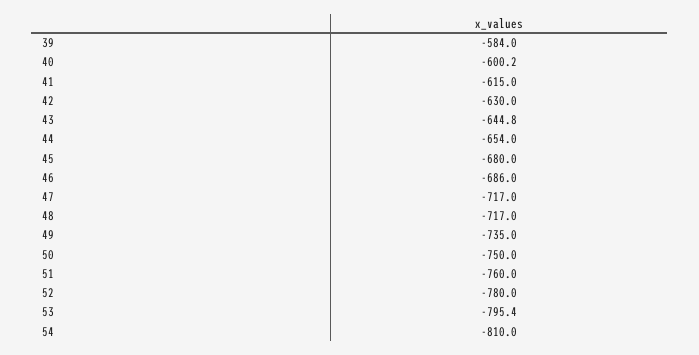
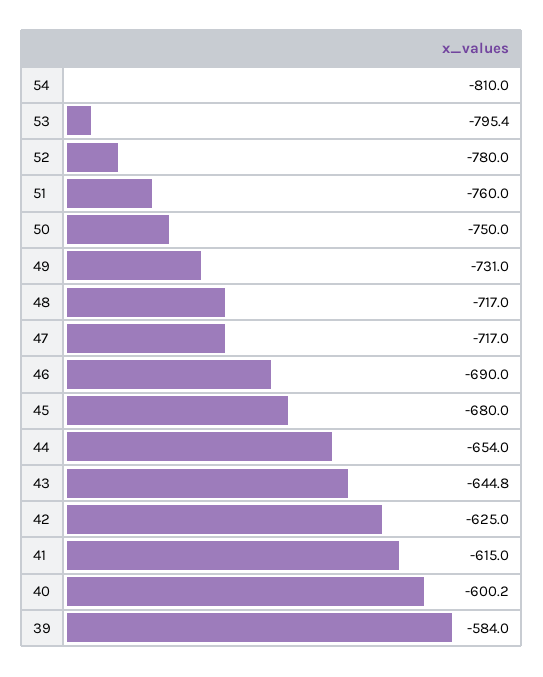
  {
    "39": -584,
    "40": -600.2,
    "41": -615,
-   "42": -630,
+   "42": -625,
    "43": -644.8,
    "44": -654,
    "45": -680,
-   "46": -686,
+   "46": -690,
    "47": -717,
    "48": -717,
-   "49": -735,
+   "49": -731,
    "50": -750,
    "51": -760,
    "52": -780,
    "53": -795.4,
    "54": -810
  }

